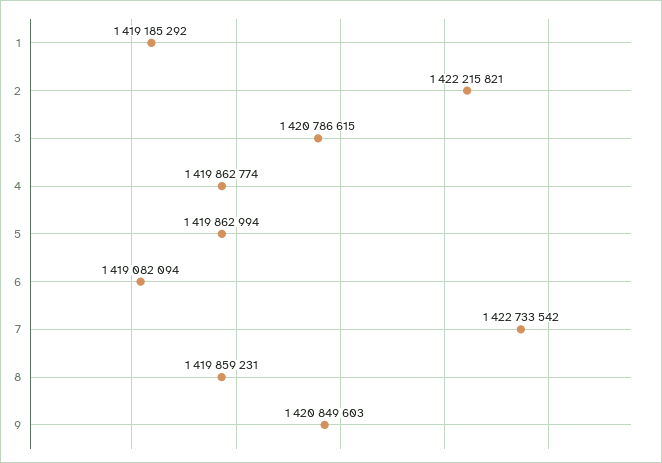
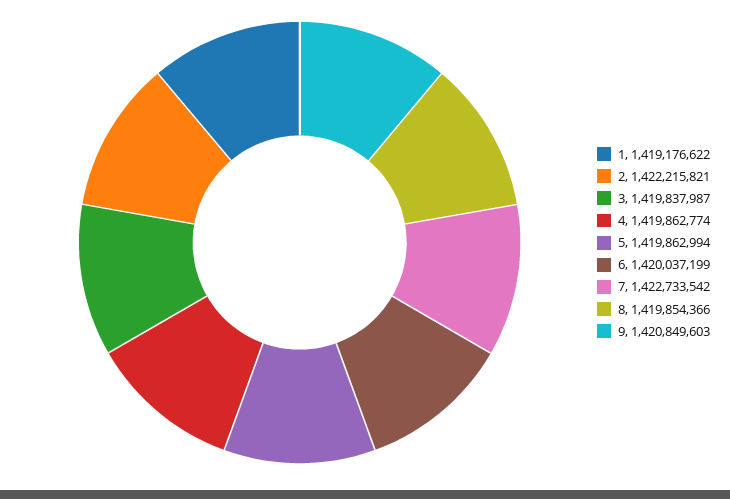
  {
-   "1": 1419185292,
+   "1": 1419176622,
    "2": 1422215821,
-   "3": 1420786615,
+   "3": 1419837987,
    "4": 1419862774,
    "5": 1419862994,
-   "6": 1419082094,
+   "6": 1420037199,
    "7": 1422733542,
-   "8": 1419859231,
+   "8": 1419854366,
    "9": 1420849603
  }

